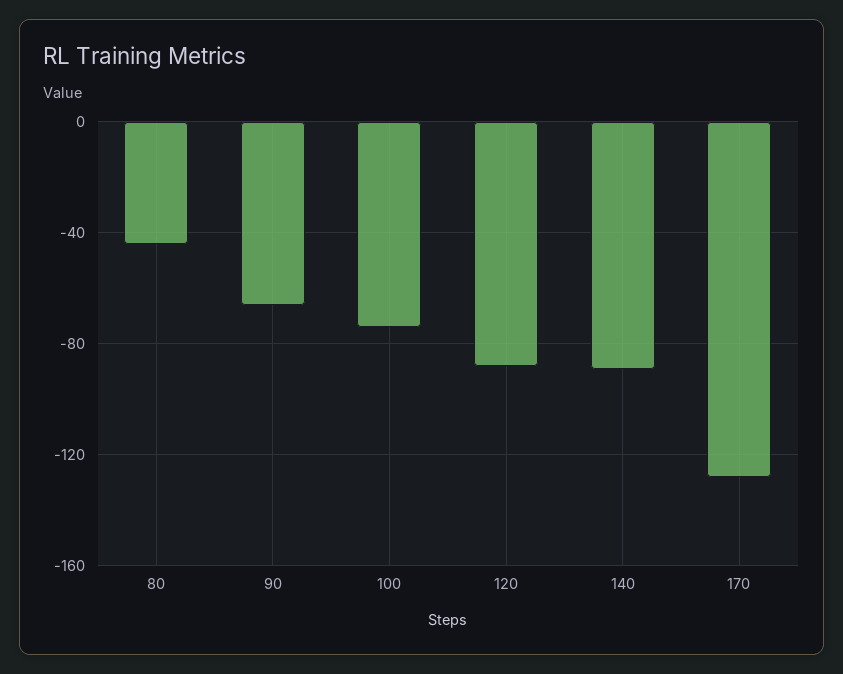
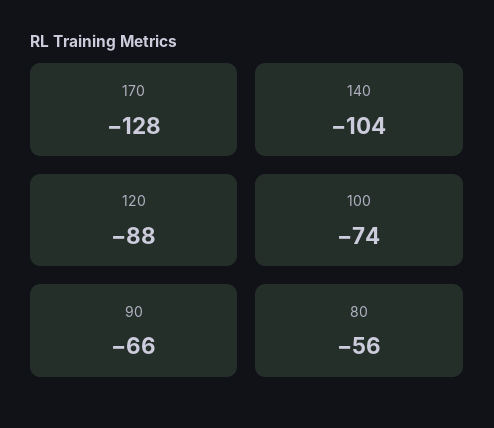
  {
-   "80": -45,
+   "80": -56,
    "90": -66,
    "100": -74,
    "120": -88,
-   "140": -90,
+   "140": -104,
    "170": -128
  }

